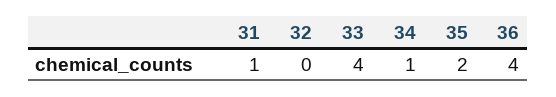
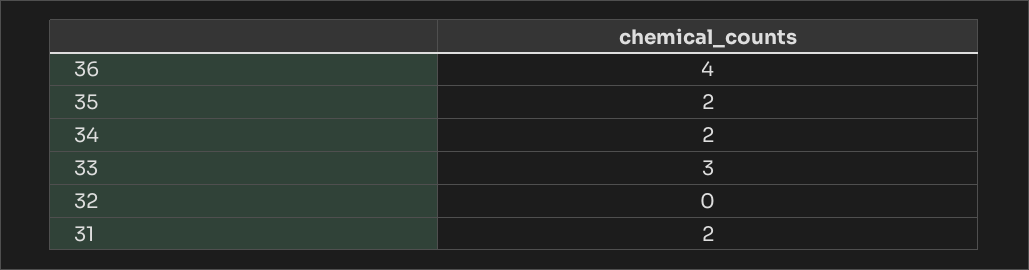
  {
-   "31": 1,
+   "31": 2,
    "32": 0,
-   "33": 4,
+   "33": 3,
-   "34": 1,
+   "34": 2,
    "35": 2,
    "36": 4
  }

